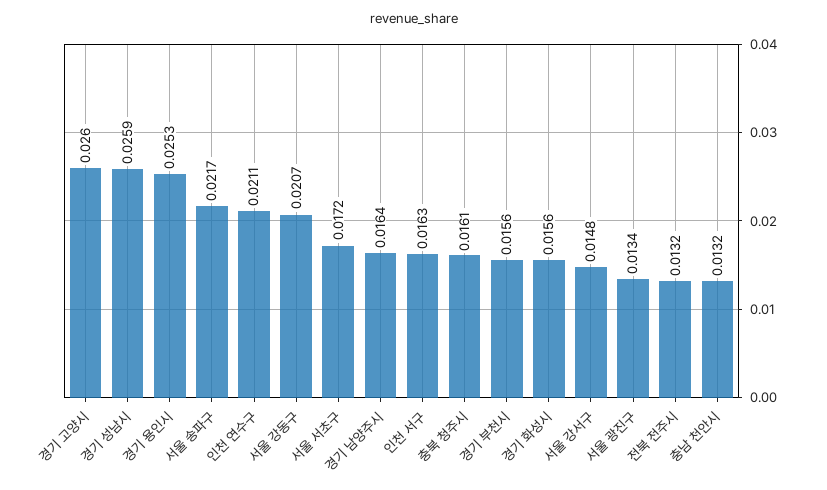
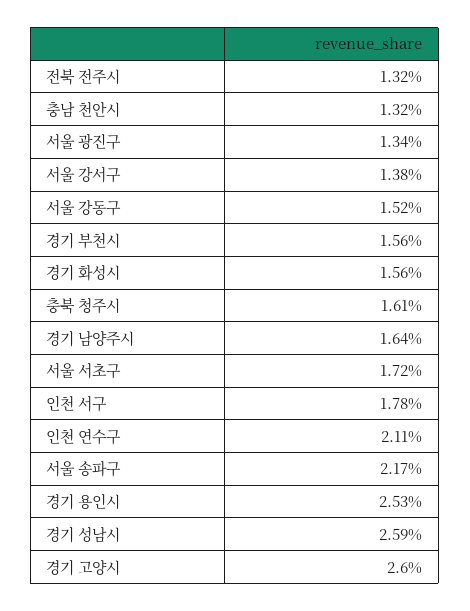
  {
    "경기 고양시": 0.026,
    "경기 성남시": 0.0259,
    "경기 용인시": 0.0253,
    "서울 송파구": 0.0217,
    "인천 연수구": 0.0211,
-   "서울 강동구": 0.0207,
+   "서울 강동구": 0.0152,
    "서울 서초구": 0.0172,
    "경기 남양주시": 0.0164,
-   "인천 서구": 0.0163,
+   "인천 서구": 0.0178,
    "충북 청주시": 0.0161,
    "경기 부천시": 0.0156,
    "경기 화성시": 0.0156,
-   "서울 강서구": 0.0148,
+   "서울 강서구": 0.0138,
    "서울 광진구": 0.0134,
    "전북 전주시": 0.0132,
    "충남 천안시": 0.0132
  }

